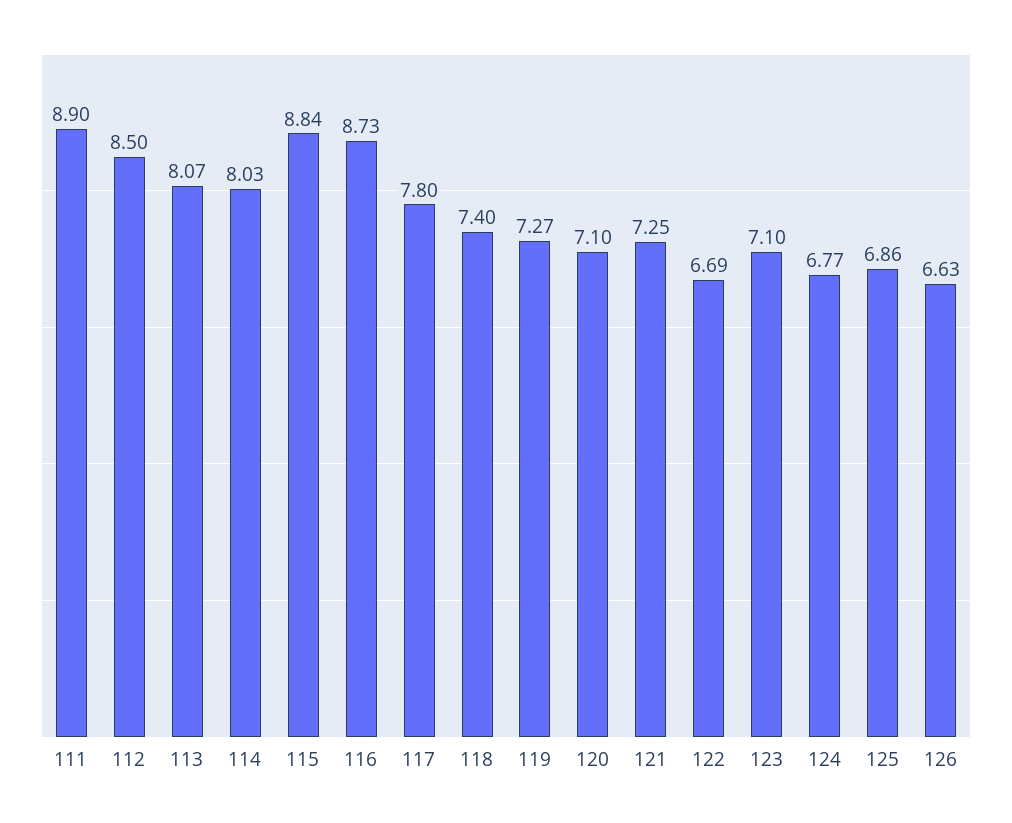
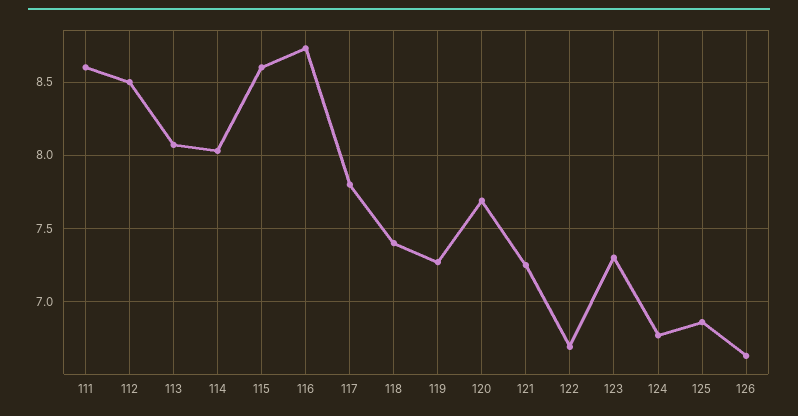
  {
-   "111": 8.9,
+   "111": 8.6,
    "112": 8.5,
    "113": 8.07,
    "114": 8.03,
-   "115": 8.84,
+   "115": 8.6,
    "116": 8.73,
    "117": 7.8,
    "118": 7.4,
    "119": 7.27,
-   "120": 7.1,
+   "120": 7.7,
    "121": 7.25,
    "122": 6.69,
-   "123": 7.1,
+   "123": 7.3,
    "124": 6.77,
    "125": 6.86,
    "126": 6.63
  }

